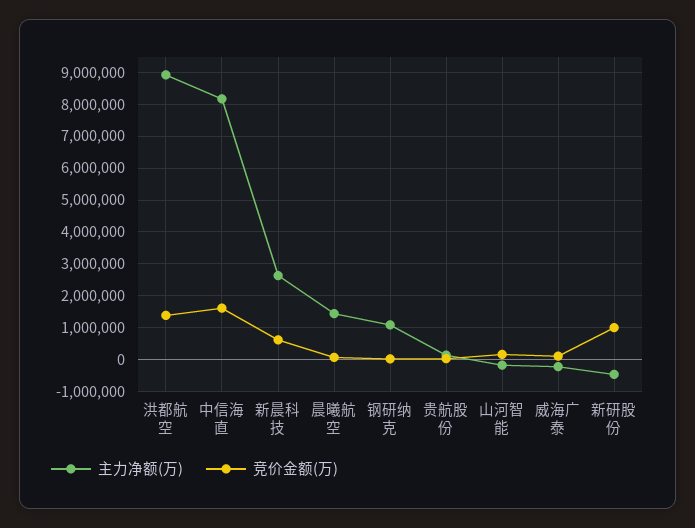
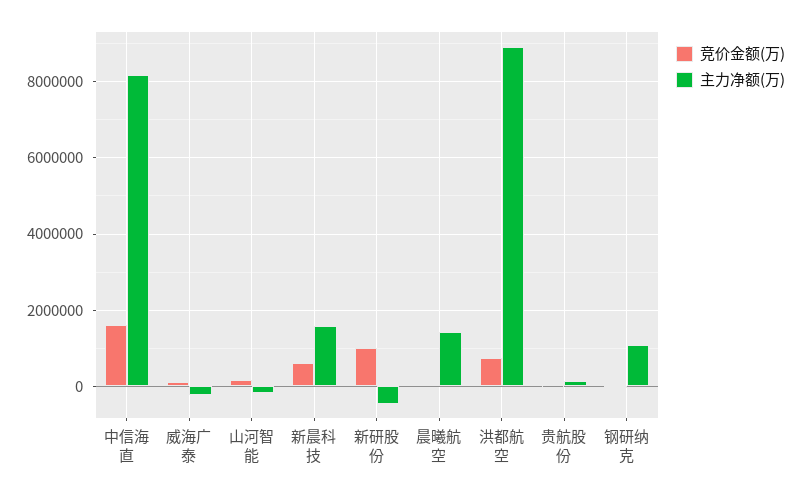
  {
    "主力净额(万)": {
      "洪都航空": 9000000,
      "中信海直": 8200000,
-     "新晨科技": 2600000,
+     "新晨科技": 1600000,
      "晨曦航空": 1400000,
      "钢研纳克": 1000000,
      "贵航股份": 200000,
      "山河智能": -200000,
      "威海广泰": -200000,
      "新研股份": -400000
    },
    "竞价金额(万)": {
-     "洪都航空": 1400000,
+     "洪都航空": 800000,
      "中信海直": 1600000,
      "新晨科技": 600000,
      "晨曦航空": 0,
      "钢研纳克": 0,
      "贵航股份": 0,
      "山河智能": 200000,
      "威海广泰": 200000,
      "新研股份": 1000000
    }
  }

